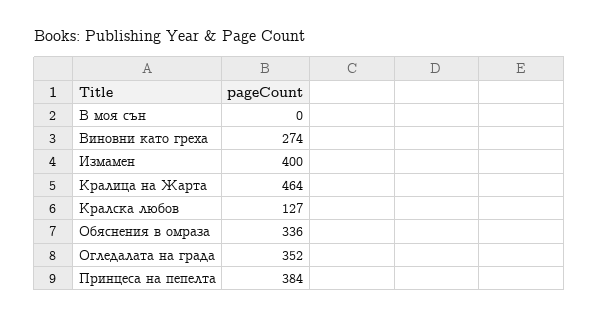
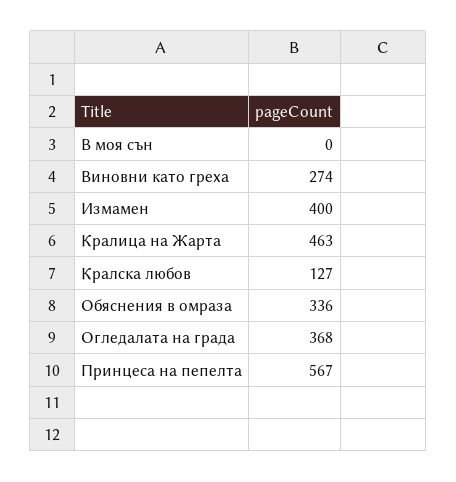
  {
    "В моя сън": 0,
    "Виновни като греха": 274,
    "Измамен": 400,
-   "Кралица на Жарта": 464,
+   "Кралица на Жарта": 463,
    "Кралска любов": 127,
    "Обяснения в омраза": 336,
-   "Огледалата на града": 352,
+   "Огледалата на града": 368,
-   "Принцеса на пепелта": 384
+   "Принцеса на пепелта": 567
  }

